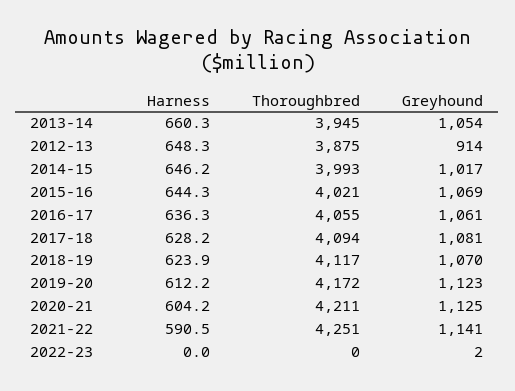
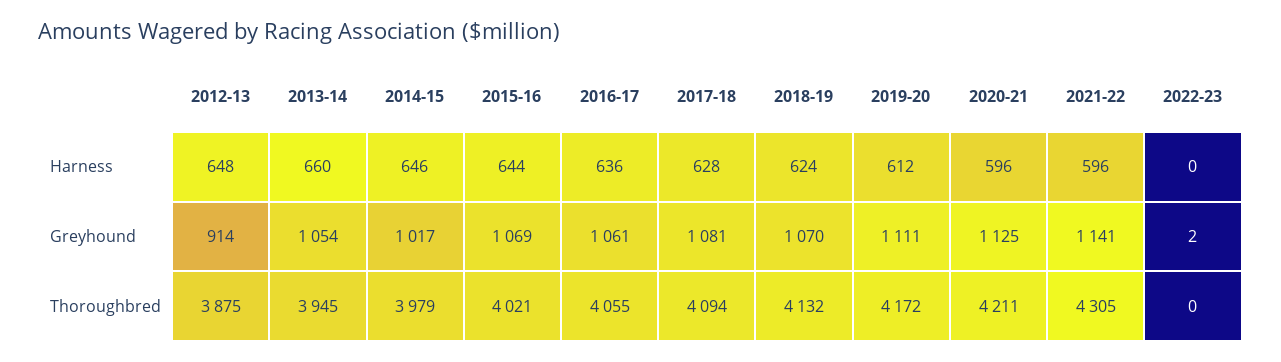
  {
    "Harness": {
      "2013-14": 660.3,
      "2012-13": 648.3,
      "2014-15": 646.2,
      "2015-16": 644.3,
      "2016-17": 636.3,
      "2017-18": 628.2,
      "2018-19": 623.9,
      "2019-20": 612.2,
-     "2020-21": 604.2,
+     "2020-21": 596,
-     "2021-22": 590.5,
+     "2021-22": 596,
      "2022-23": 0
    },
    "Thoroughbred": {
      "2013-14": 3945,
      "2012-13": 3875,
-     "2014-15": 3993,
+     "2014-15": 3979,
      "2015-16": 4021,
      "2016-17": 4055,
      "2017-18": 4094,
-     "2018-19": 4117,
+     "2018-19": 4132,
      "2019-20": 4172,
      "2020-21": 4211,
-     "2021-22": 4251,
+     "2021-22": 4305,
      "2022-23": 0
    },
    "Greyhound": {
      "2013-14": 1054,
      "2012-13": 914,
      "2014-15": 1017,
      "2015-16": 1069,
      "2016-17": 1061,
      "2017-18": 1081,
      "2018-19": 1070,
-     "2019-20": 1123,
+     "2019-20": 1111,
      "2020-21": 1125,
      "2021-22": 1141,
      "2022-23": 2
    }
  }

